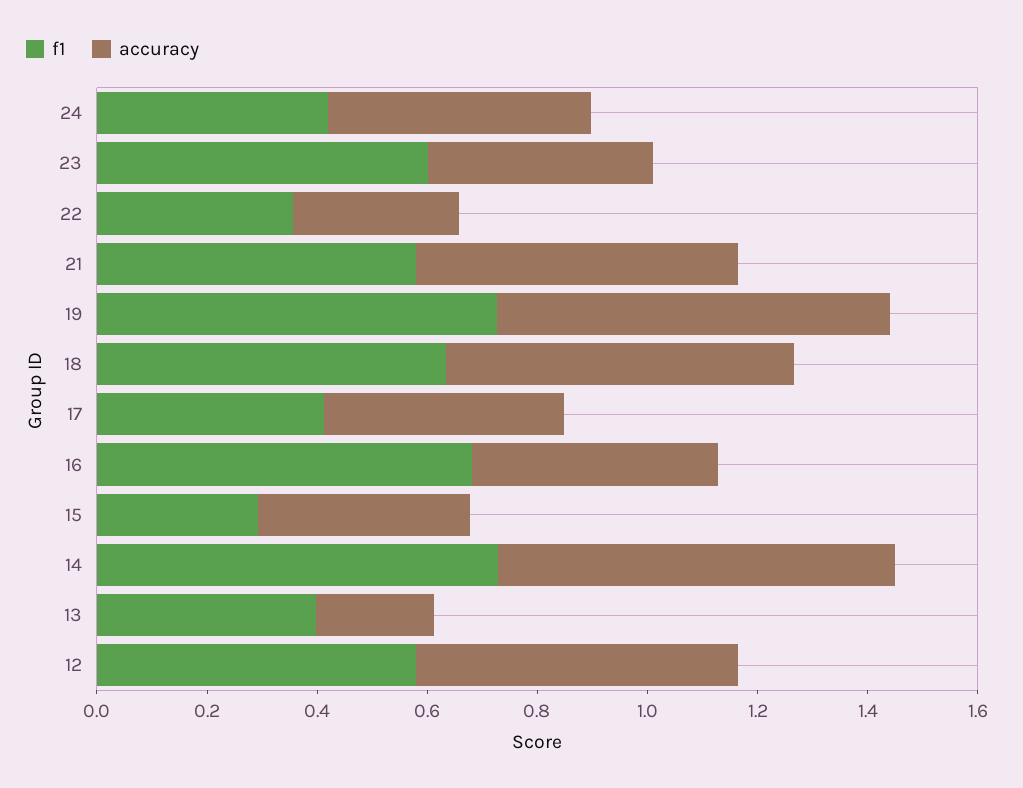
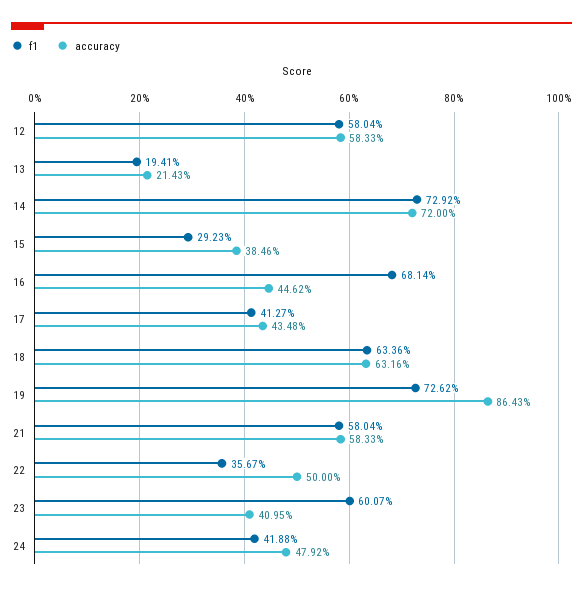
  {
    "f1": {
      "24": 0.4188,
      "23": 0.6007,
      "22": 0.3567,
      "21": 0.5804,
      "19": 0.7262,
      "18": 0.6336,
      "17": 0.4127,
      "16": 0.6814,
      "15": 0.2923,
      "14": 0.7292,
-     "13": 0.4,
+     "13": 0.1941,
      "12": 0.5804
    },
    "accuracy": {
      "24": 0.4792,
      "23": 0.4095,
-     "22": 0.3,
+     "22": 0.5,
      "21": 0.5833,
-     "19": 0.7,
+     "19": 0.8643,
      "18": 0.6316,
      "17": 0.4348,
      "16": 0.4462,
      "15": 0.3846,
      "14": 0.72,
      "13": 0.2143,
      "12": 0.5833
    }
  }

